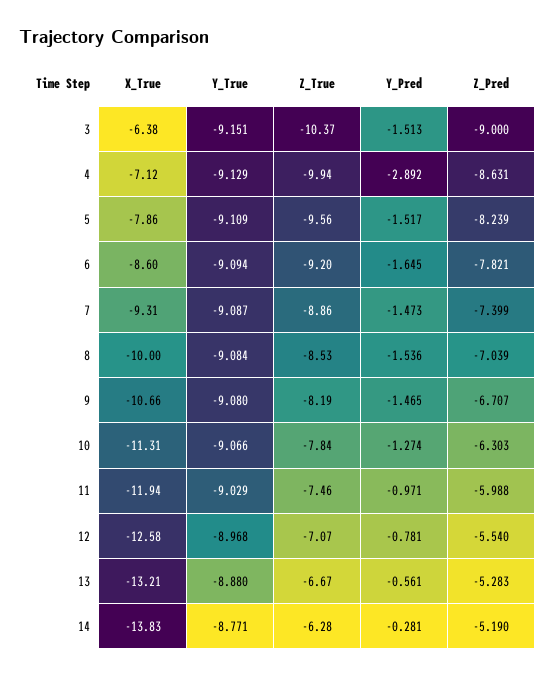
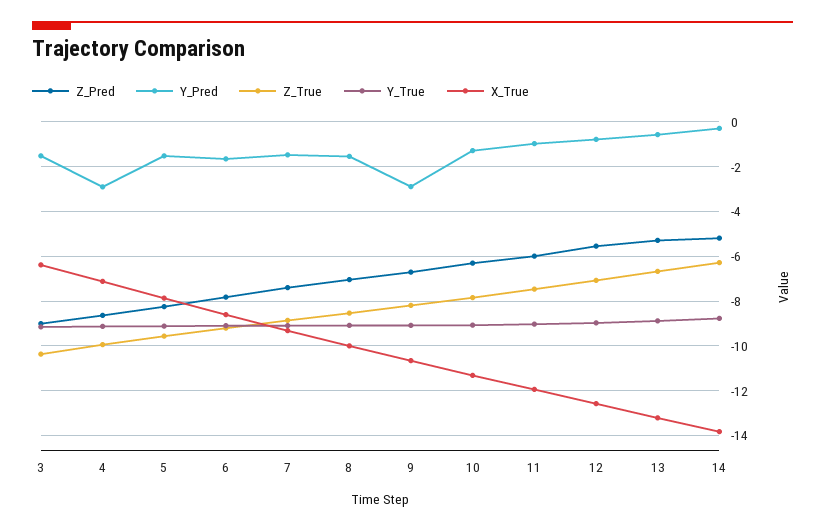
  {
    "X_True": {
      "3": -6.38,
      "4": -7.12,
      "5": -7.86,
      "6": -8.6,
      "7": -9.31,
      "8": -10,
      "9": -10.66,
      "10": -11.31,
      "11": -11.94,
      "12": -12.58,
      "13": -13.21,
      "14": -13.83
    },
    "Y_True": {
      "3": -9.151,
      "4": -9.129,
      "5": -9.109,
      "6": -9.094,
      "7": -9.087,
      "8": -9.084,
      "9": -9.08,
      "10": -9.066,
      "11": -9.029,
      "12": -8.968,
      "13": -8.88,
      "14": -8.771
    },
    "Z_True": {
      "3": -10.37,
      "4": -9.94,
      "5": -9.56,
      "6": -9.2,
      "7": -8.86,
      "8": -8.53,
      "9": -8.19,
      "10": -7.84,
      "11": -7.46,
      "12": -7.07,
      "13": -6.67,
      "14": -6.28
    },
    "Y_Pred": {
      "3": -1.513,
      "4": -2.892,
      "5": -1.517,
      "6": -1.645,
      "7": -1.473,
      "8": -1.536,
-     "9": -1.465,
+     "9": -3,
      "10": -1.274,
      "11": -0.971,
      "12": -0.781,
      "13": -0.561,
      "14": -0.281
    },
    "Z_Pred": {
      "3": -9,
      "4": -8.631,
      "5": -8.239,
      "6": -7.821,
      "7": -7.399,
      "8": -7.039,
      "9": -6.707,
      "10": -6.303,
      "11": -5.988,
      "12": -5.54,
      "13": -5.283,
      "14": -5.19
    }
  }

